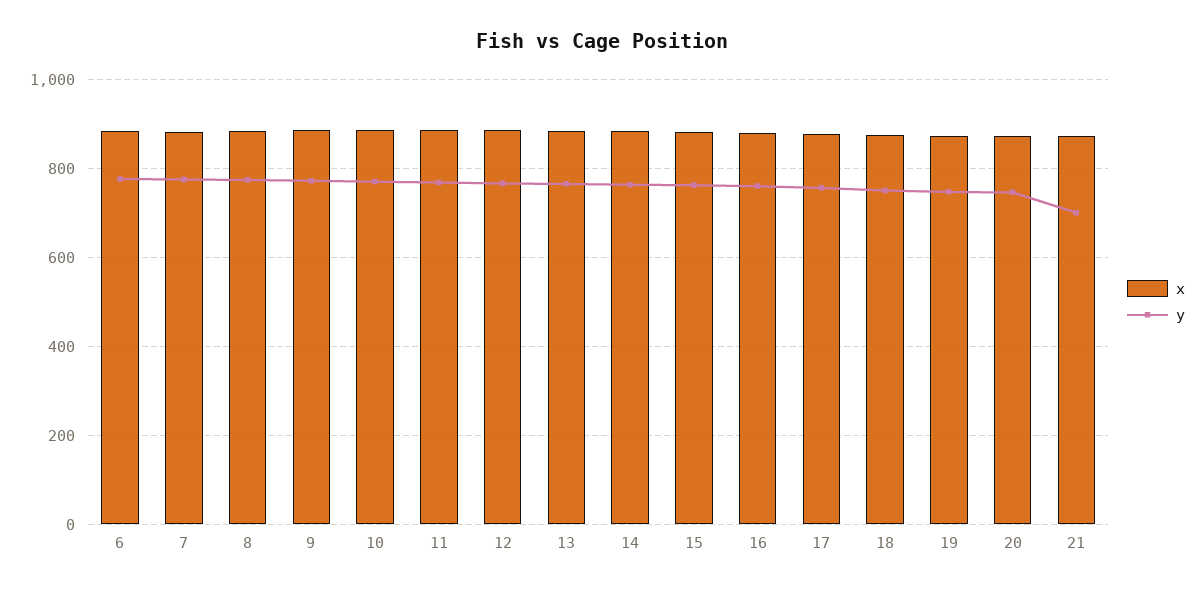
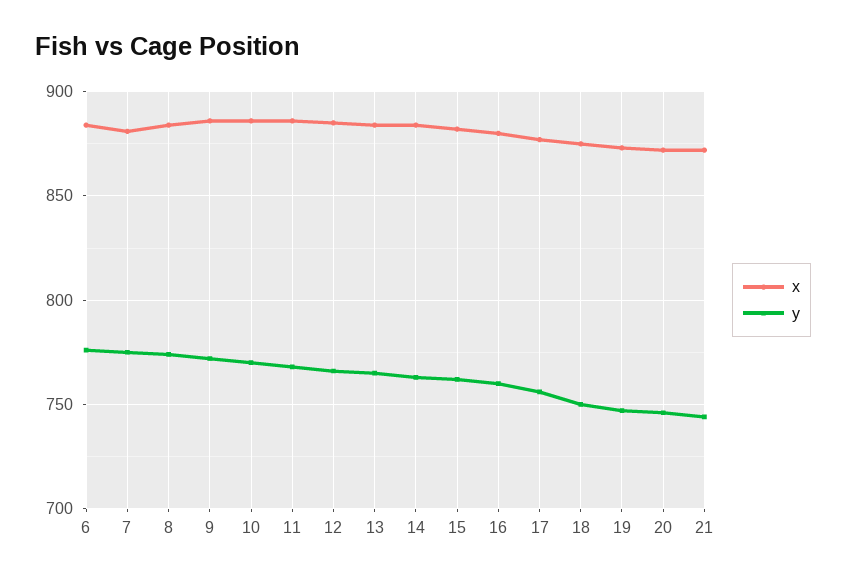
  {
    "x": {
      "6": 885,
      "7": 880,
      "8": 885,
      "9": 885,
      "10": 885,
      "11": 885,
      "12": 885,
      "13": 885,
      "14": 885,
      "15": 880,
      "16": 880,
      "17": 875,
      "18": 875,
      "19": 875,
      "20": 870,
      "21": 870
    },
    "y": {
      "6": 775,
      "7": 775,
      "8": 775,
      "9": 770,
      "10": 770,
      "11": 770,
      "12": 765,
      "13": 765,
      "14": 765,
      "15": 760,
      "16": 760,
      "17": 755,
      "18": 750,
      "19": 745,
      "20": 745,
-     "21": 700
+     "21": 745
    }
  }

